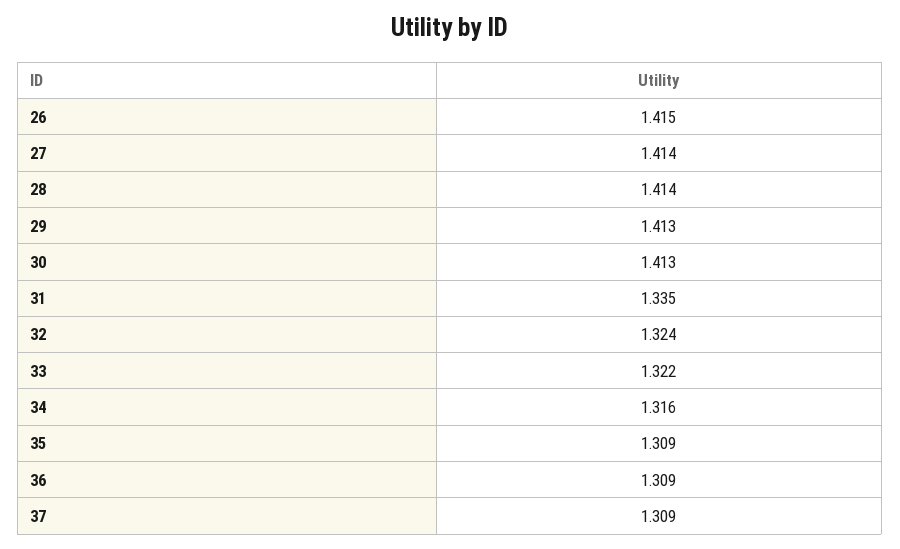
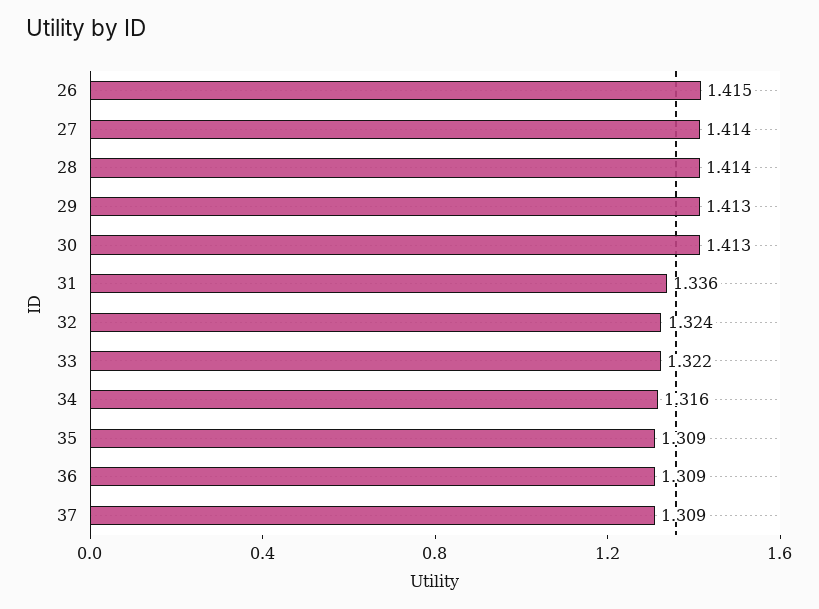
  {
    "26": 1.415,
    "27": 1.414,
    "28": 1.414,
    "29": 1.413,
    "30": 1.413,
-   "31": 1.335,
+   "31": 1.336,
    "32": 1.324,
    "33": 1.322,
    "34": 1.316,
    "35": 1.309,
    "36": 1.309,
    "37": 1.309
  }

